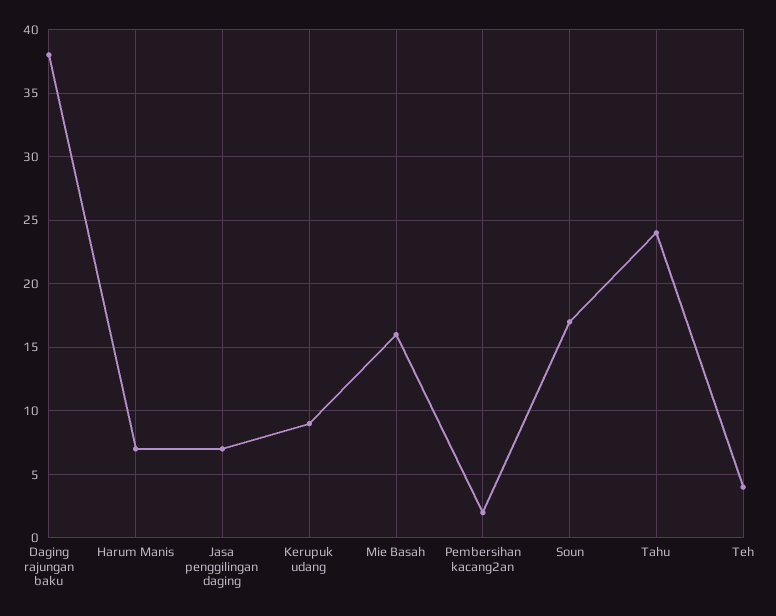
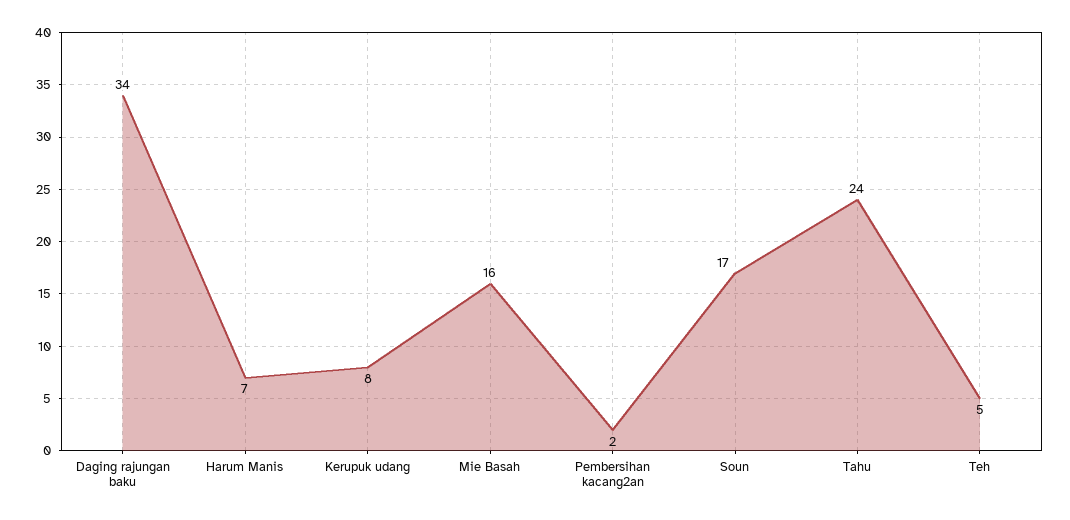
  {
-   "Daging rajungan baku": 38,
+   "Daging rajungan baku": 34,
    "Harum Manis": 7,
-   "Jasa penggilingan daging": 7,
-   "Kerupuk udang": 9,
+   "Kerupuk udang": 8,
    "Mie Basah": 16,
    "Pembersihan kacang2an": 2,
    "Soun": 17,
    "Tahu": 24,
-   "Teh": 4
+   "Teh": 5
  }

